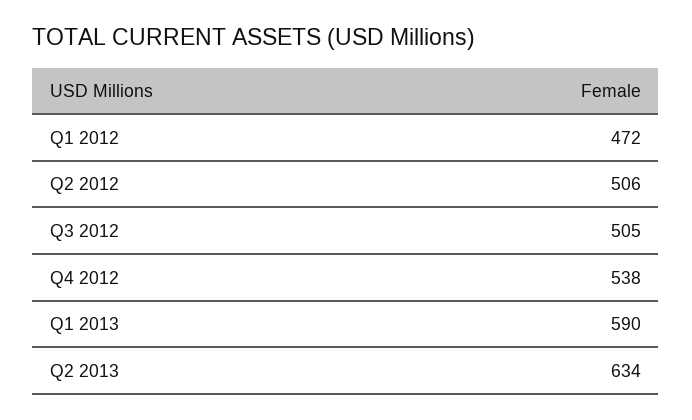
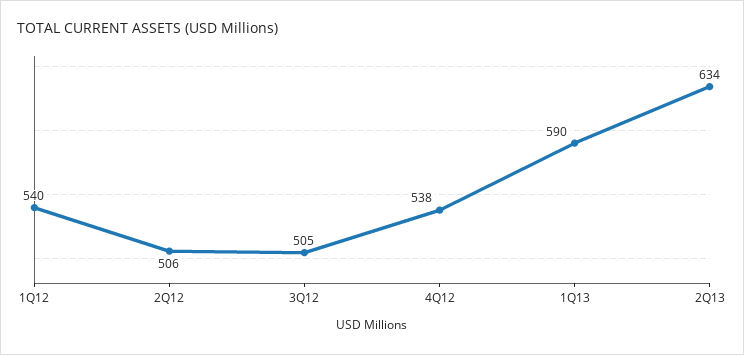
  {
-   "Q1 2012": 472,
+   "Q1 2012": 540,
    "Q2 2012": 506,
    "Q3 2012": 505,
    "Q4 2012": 538,
    "Q1 2013": 590,
    "Q2 2013": 634
  }

